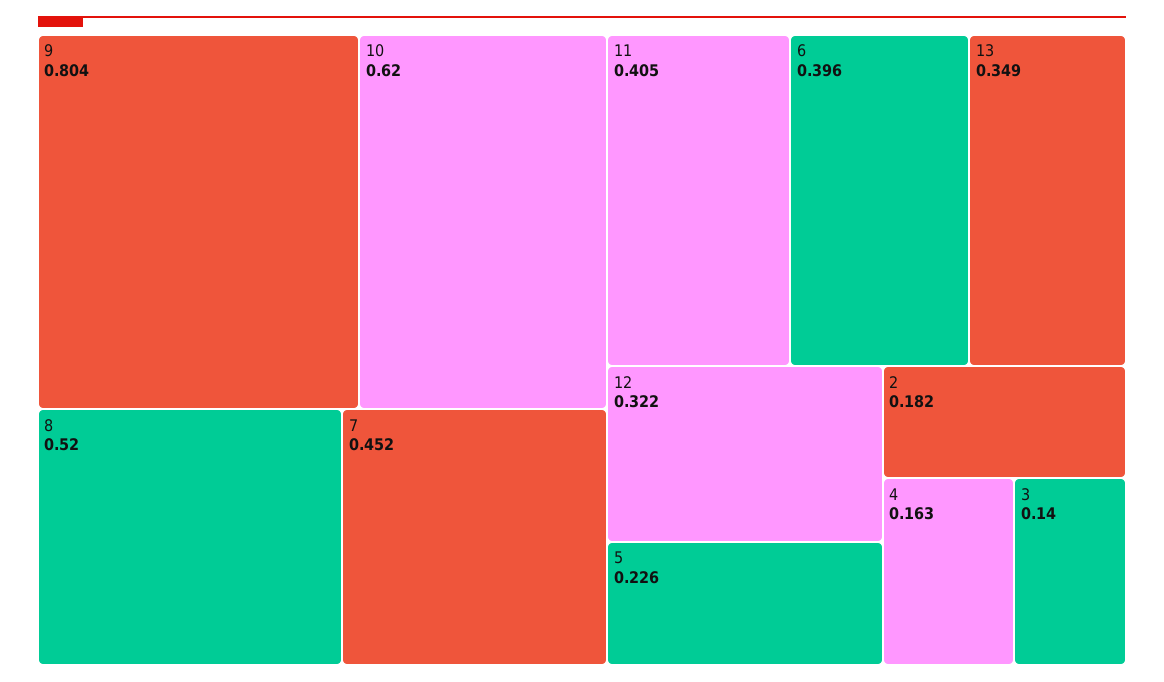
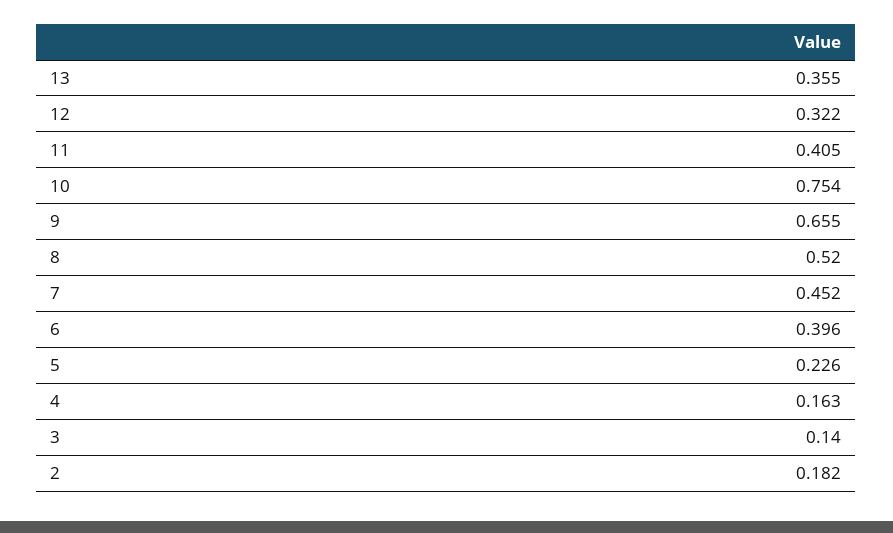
  {
-   "9": 0.804,
+   "9": 0.655,
-   "10": 0.62,
+   "10": 0.754,
    "8": 0.52,
    "7": 0.452,
    "11": 0.405,
    "6": 0.396,
-   "13": 0.349,
+   "13": 0.355,
    "12": 0.322,
    "5": 0.226,
    "2": 0.182,
    "4": 0.163,
    "3": 0.14
  }

